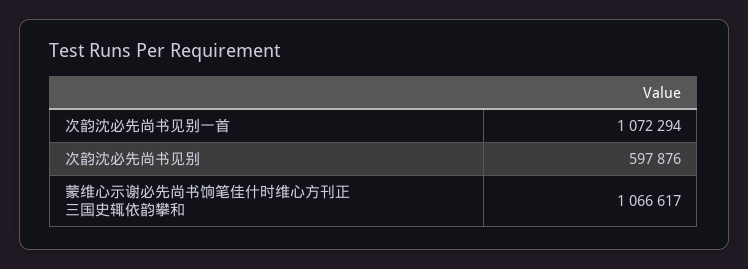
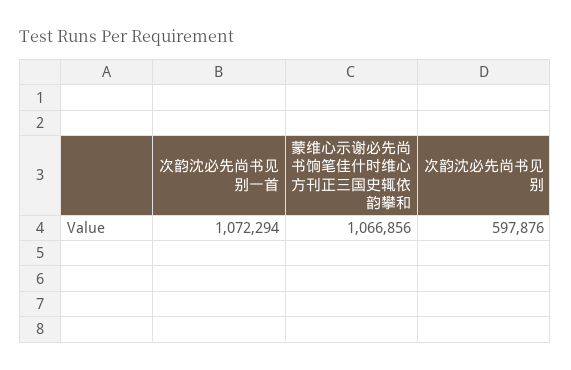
  {
    "次韵沈必先尚书见别一首": 1072294,
    "次韵沈必先尚书见别": 597876,
-   "蒙维心示谢必先尚书饷笔佳什时维心方刊正三国史辄依韵攀和": 1066617
+   "蒙维心示谢必先尚书饷笔佳什时维心方刊正三国史辄依韵攀和": 1066856
  }

